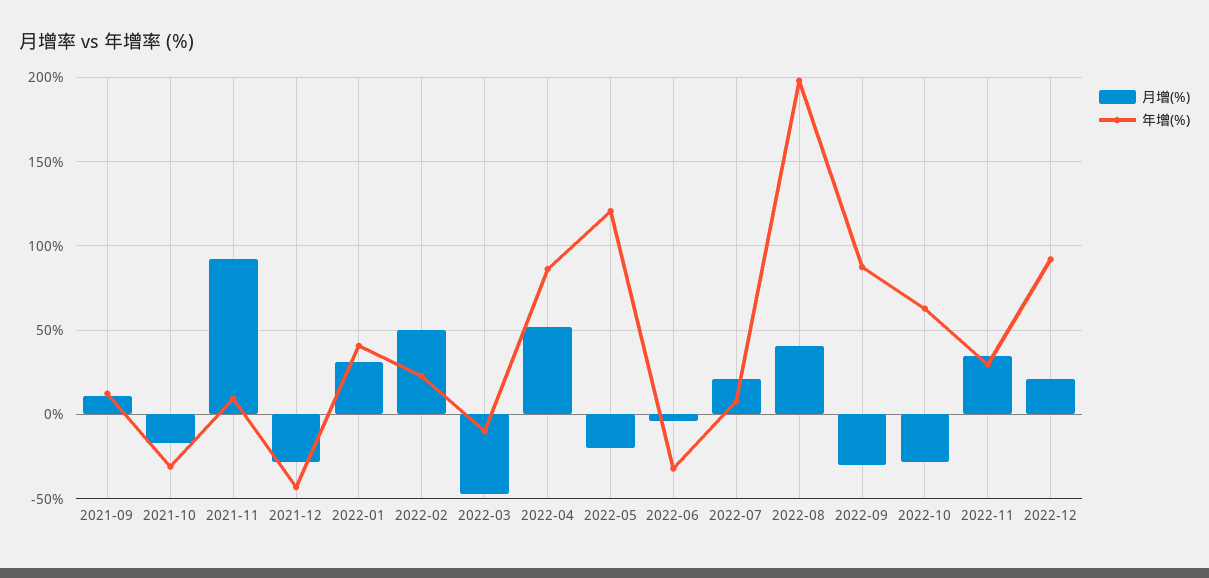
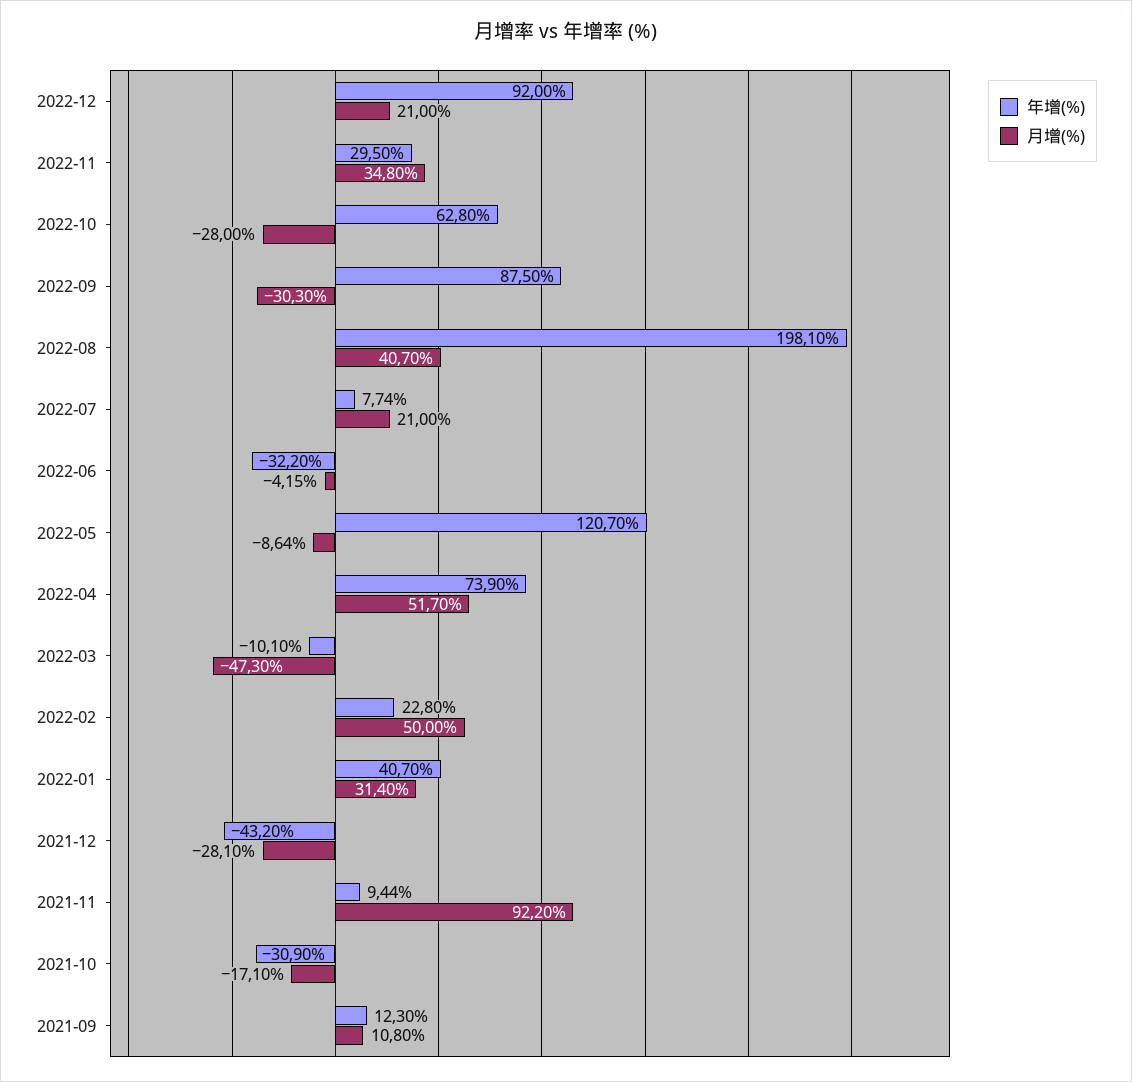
  {
    "月增(%)": {
      "2021-09": 10.8,
      "2021-10": -17.1,
      "2021-11": 92.2,
      "2021-12": -28.1,
      "2022-01": 31.4,
      "2022-02": 50,
      "2022-03": -47.3,
      "2022-04": 51.7,
-     "2022-05": -20,
+     "2022-05": -8.64,
      "2022-06": -4.15,
      "2022-07": 21,
      "2022-08": 40.7,
      "2022-09": -30.3,
      "2022-10": -28,
      "2022-11": 34.8,
      "2022-12": 21
    },
    "年增(%)": {
      "2021-09": 12.3,
      "2021-10": -30.9,
      "2021-11": 9.44,
      "2021-12": -43.2,
      "2022-01": 40.7,
      "2022-02": 22.8,
      "2022-03": -10.1,
-     "2022-04": 85,
+     "2022-04": 73.9,
      "2022-05": 120.7,
      "2022-06": -32.2,
      "2022-07": 7.74,
      "2022-08": 198.1,
      "2022-09": 87.5,
      "2022-10": 62.8,
      "2022-11": 29.5,
      "2022-12": 92
    }
  }

